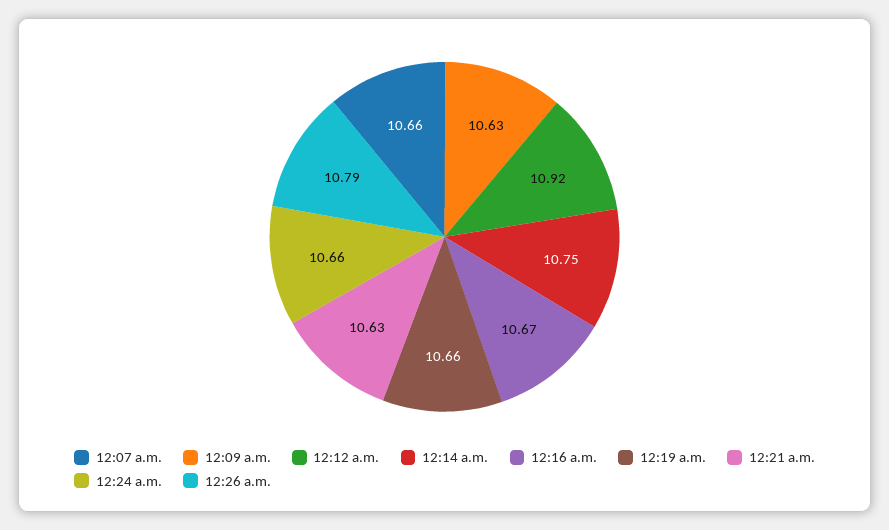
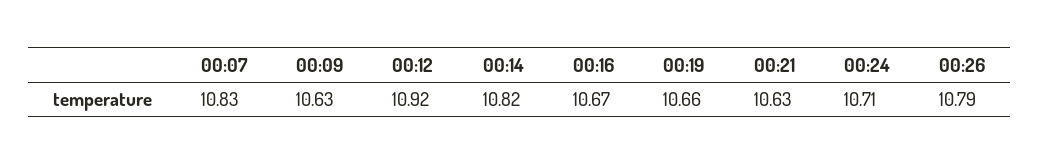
  {
-   "12:07 a.m.": 10.66,
+   "12:07 a.m.": 10.83,
    "12:09 a.m.": 10.63,
    "12:12 a.m.": 10.92,
-   "12:14 a.m.": 10.75,
+   "12:14 a.m.": 10.82,
    "12:16 a.m.": 10.67,
    "12:19 a.m.": 10.66,
    "12:21 a.m.": 10.63,
-   "12:24 a.m.": 10.66,
+   "12:24 a.m.": 10.71,
    "12:26 a.m.": 10.79
  }

